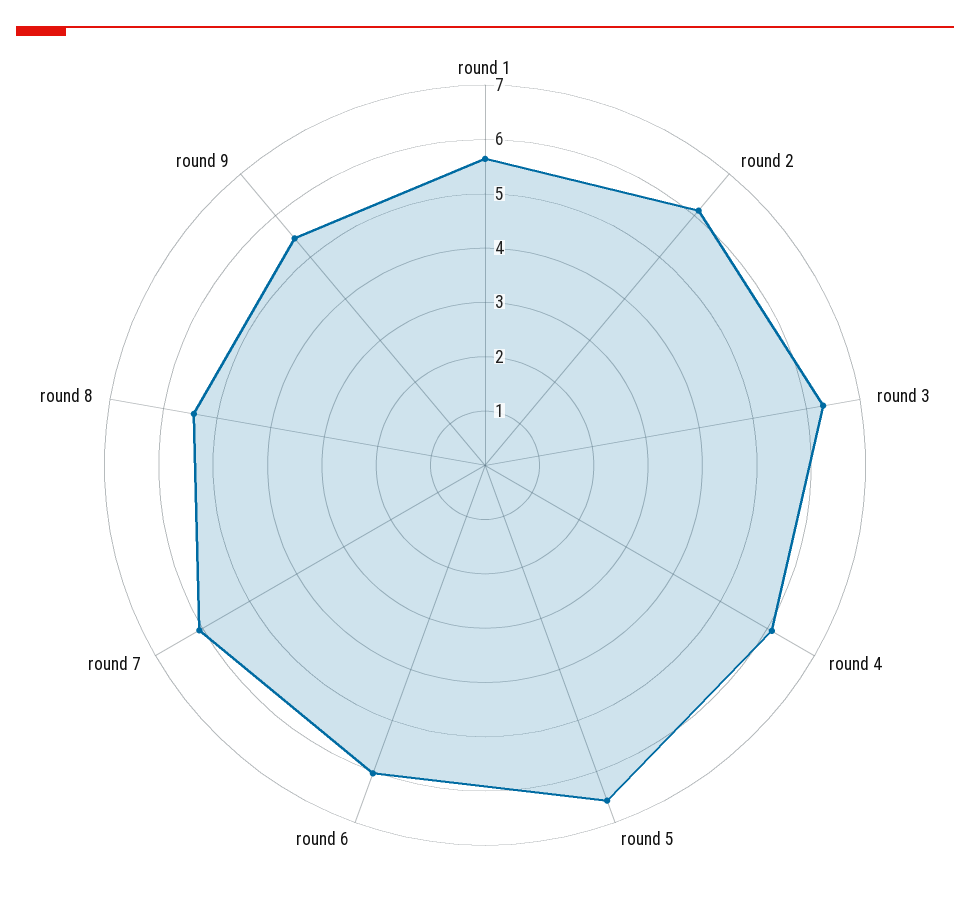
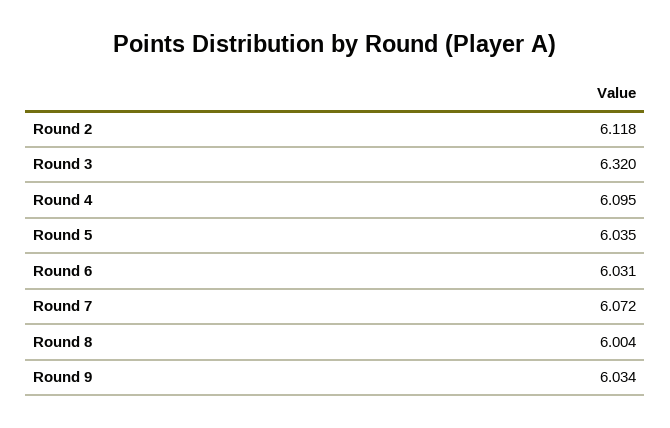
  {
-   "round 1": 5.6,
    "round 2": 6.118,
    "round 3": 6.32,
    "round 4": 6.095,
-   "round 5": 6.6,
+   "round 5": 6.035,
    "round 6": 6.031,
    "round 7": 6.072,
-   "round 8": 5.4,
+   "round 8": 6.004,
-   "round 9": 5.4
+   "round 9": 6.034
  }

